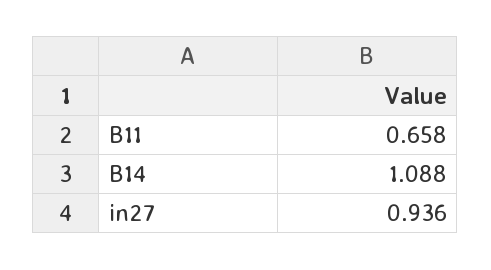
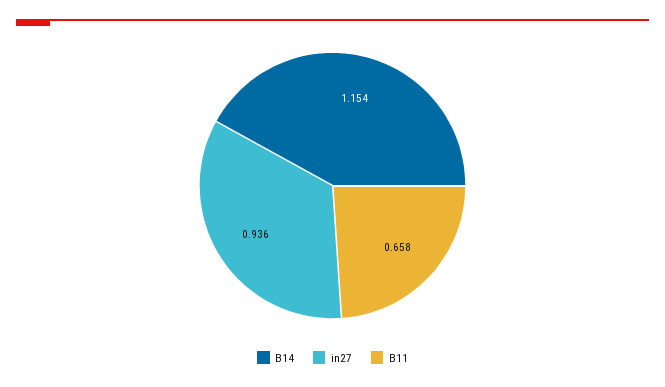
  {
    "B11": 0.658,
-   "B14": 1.088,
+   "B14": 1.154,
    "in27": 0.936
  }

